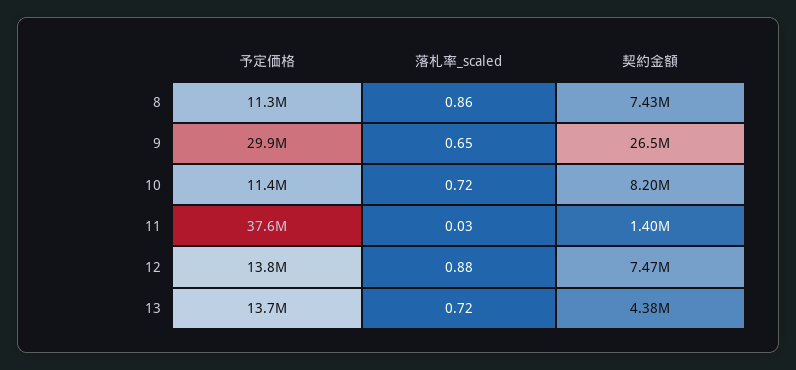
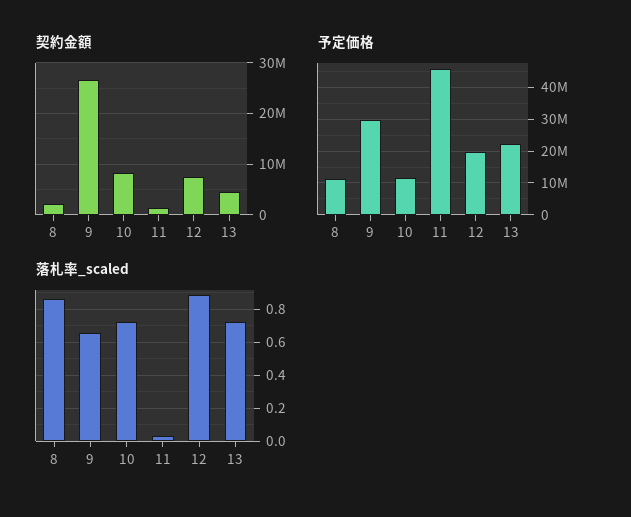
  {
    "予定価格": {
      "8": 11300000,
      "9": 29900000,
      "10": 11400000,
-     "11": 37600000,
+     "11": 46000000,
-     "12": 13800000,
+     "12": 20000000,
-     "13": 13700000
+     "13": 22000000
    },
    "落札率_scaled": {
      "8": 0.86,
      "9": 0.65,
      "10": 0.72,
      "11": 0.03,
      "12": 0.88,
      "13": 0.72
    },
    "契約金額": {
-     "8": 7430000,
+     "8": 2000000,
      "9": 26500000,
      "10": 8200000,
      "11": 1400000,
      "12": 7470000,
      "13": 4380000
    }
  }

